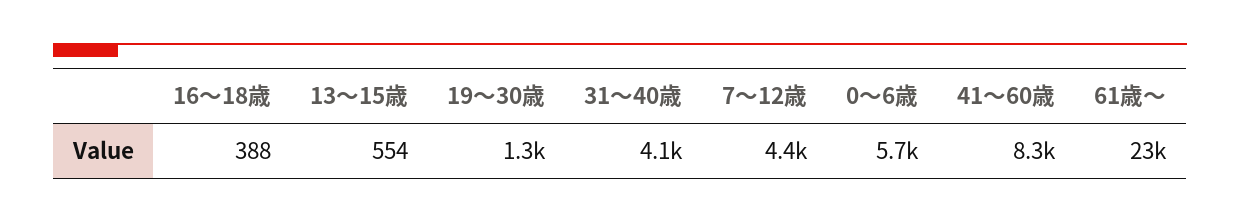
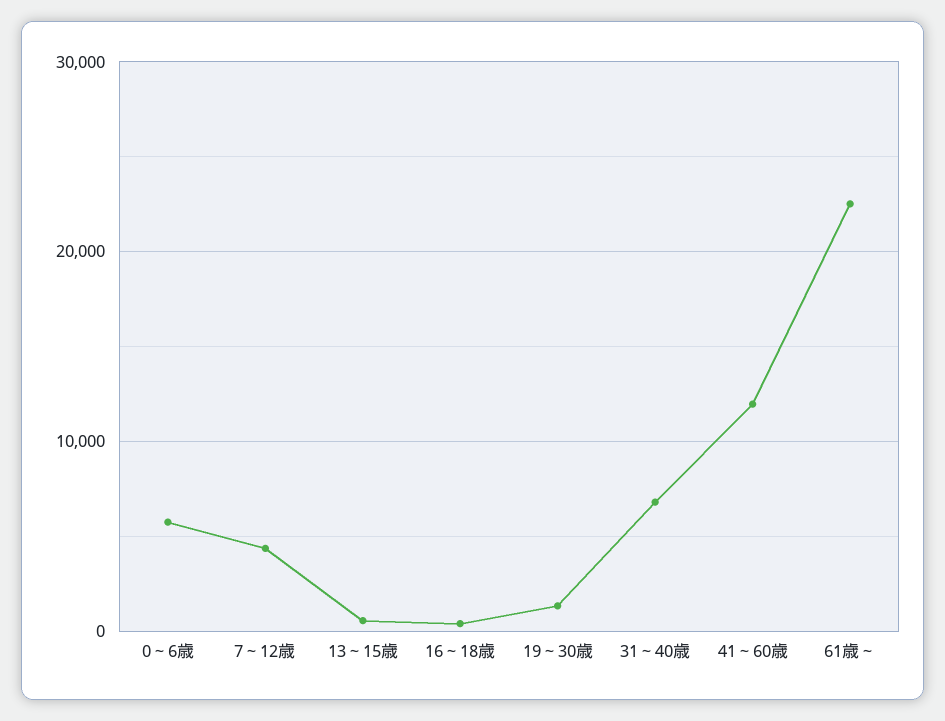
  {
    "16～18歳": 388,
    "13～15歳": 554,
    "19～30歳": 1300,
-   "31～40歳": 4100,
+   "31～40歳": 7000,
    "7～12歳": 4400,
    "0～6歳": 5700,
-   "41～60歳": 8300,
+   "41～60歳": 12000,
    "61歳～": 23000
  }

